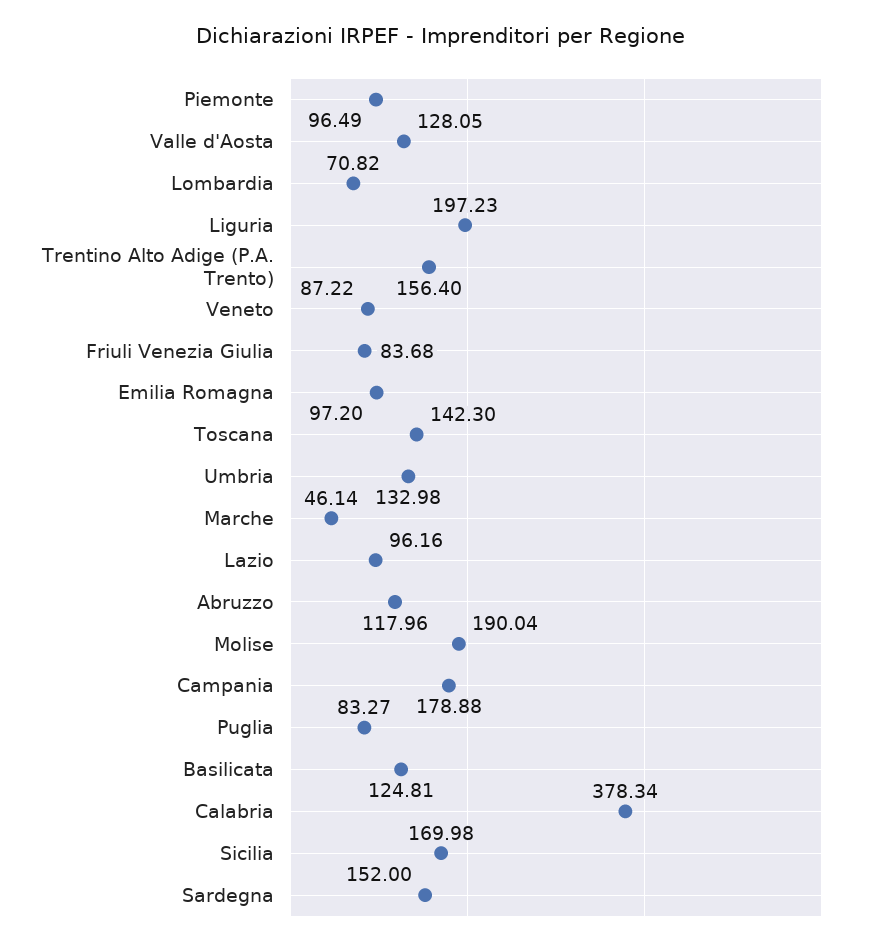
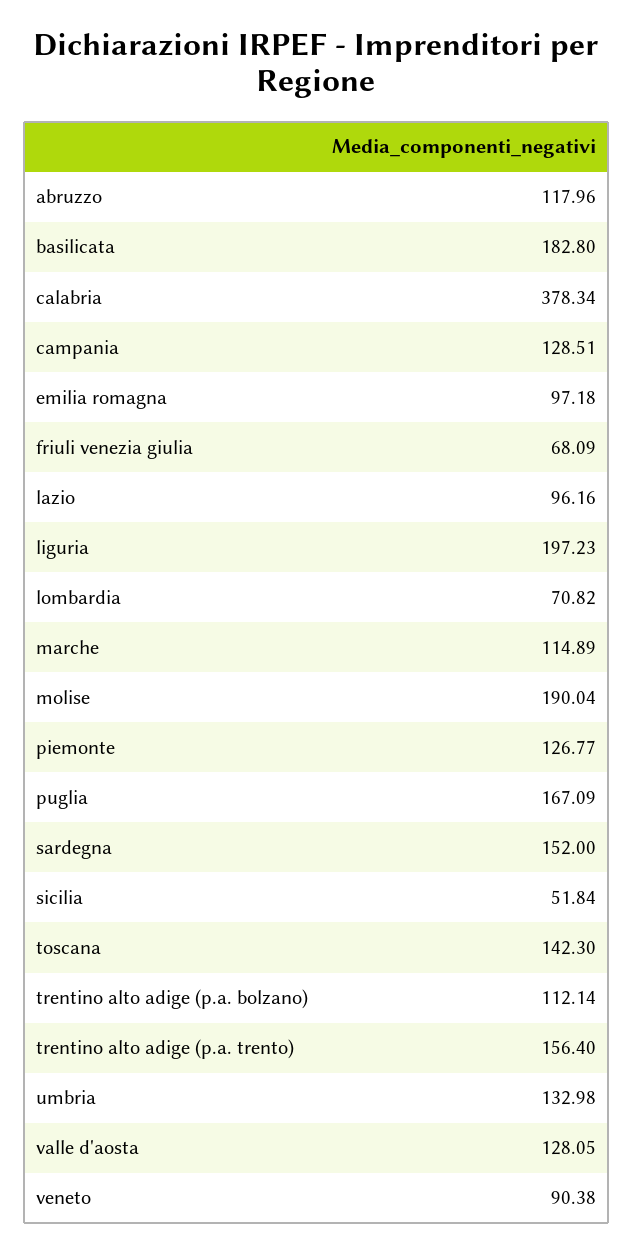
  {
-   "Piemonte": 96.49,
+   "Piemonte": 126.77,
    "Valle d'Aosta": 128.05,
    "Lombardia": 70.82,
    "Liguria": 197.23,
    "Trentino Alto Adige (P.A. Trento)": 156.4,
-   "Veneto": 87.22,
+   "Veneto": 90.38,
-   "Friuli Venezia Giulia": 83.68,
+   "Friuli Venezia Giulia": 68.09,
-   "Emilia Romagna": 97.2,
+   "Emilia Romagna": 97.18,
    "Toscana": 142.3,
    "Umbria": 132.98,
-   "Marche": 46.14,
+   "Marche": 114.89,
    "Lazio": 96.16,
    "Abruzzo": 117.96,
    "Molise": 190.04,
-   "Campania": 178.88,
+   "Campania": 128.51,
-   "Puglia": 83.27,
+   "Puglia": 167.09,
-   "Basilicata": 124.81,
+   "Basilicata": 182.8,
    "Calabria": 378.34,
-   "Sicilia": 169.98,
+   "Sicilia": 51.84,
-   "Sardegna": 152
+   "Sardegna": 152,
+   "trentino alto adige (p.a. bolzano)": 112.14
  }

